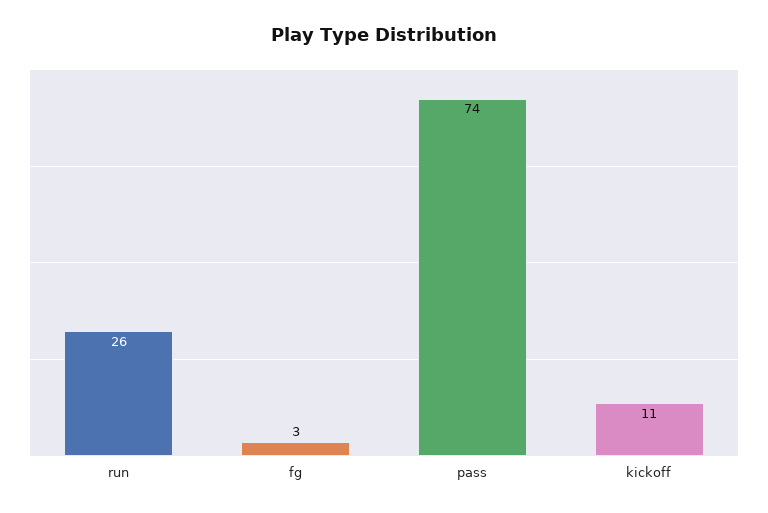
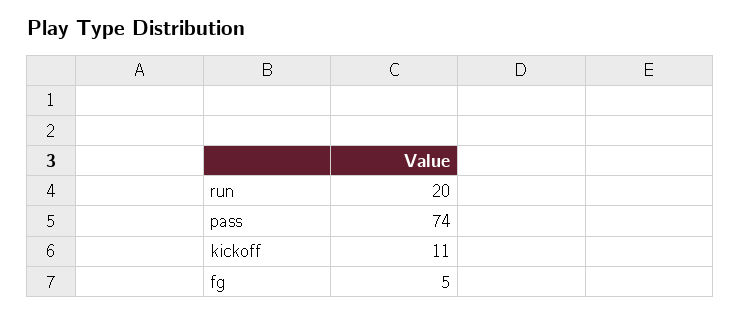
  {
-   "run": 26,
+   "run": 20,
-   "fg": 3,
+   "fg": 5,
    "pass": 74,
    "kickoff": 11
  }

